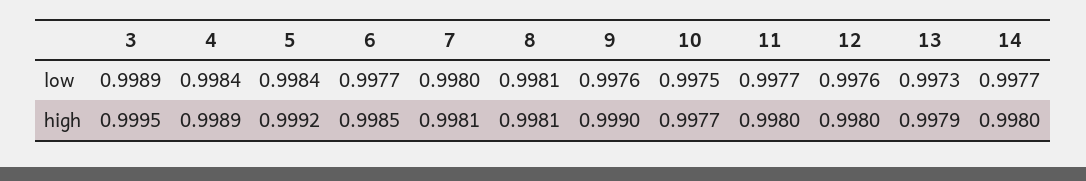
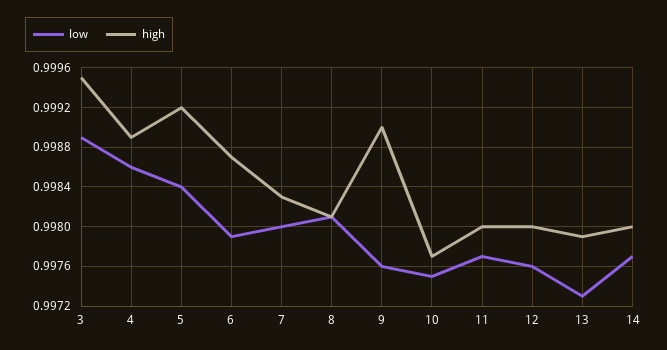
  {
    "low": {
      "3": 0.9989,
-     "4": 0.9984,
+     "4": 0.9986,
      "5": 0.9984,
-     "6": 0.9977,
+     "6": 0.9979,
      "7": 0.998,
      "8": 0.9981,
      "9": 0.9976,
      "10": 0.9975,
      "11": 0.9977,
      "12": 0.9976,
      "13": 0.9973,
      "14": 0.9977
    },
    "high": {
      "3": 0.9995,
      "4": 0.9989,
      "5": 0.9992,
-     "6": 0.9985,
+     "6": 0.9987,
-     "7": 0.9981,
+     "7": 0.9983,
      "8": 0.9981,
      "9": 0.999,
      "10": 0.9977,
      "11": 0.998,
      "12": 0.998,
      "13": 0.9979,
      "14": 0.998
    }
  }

